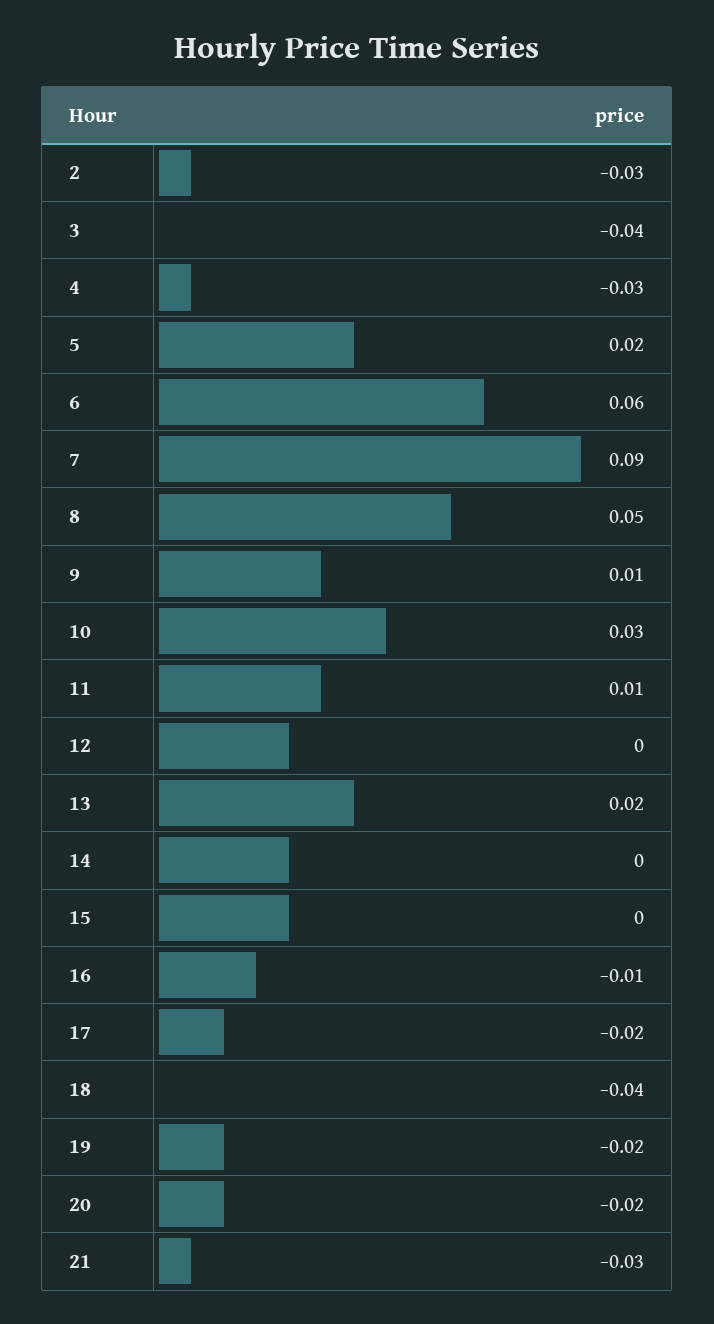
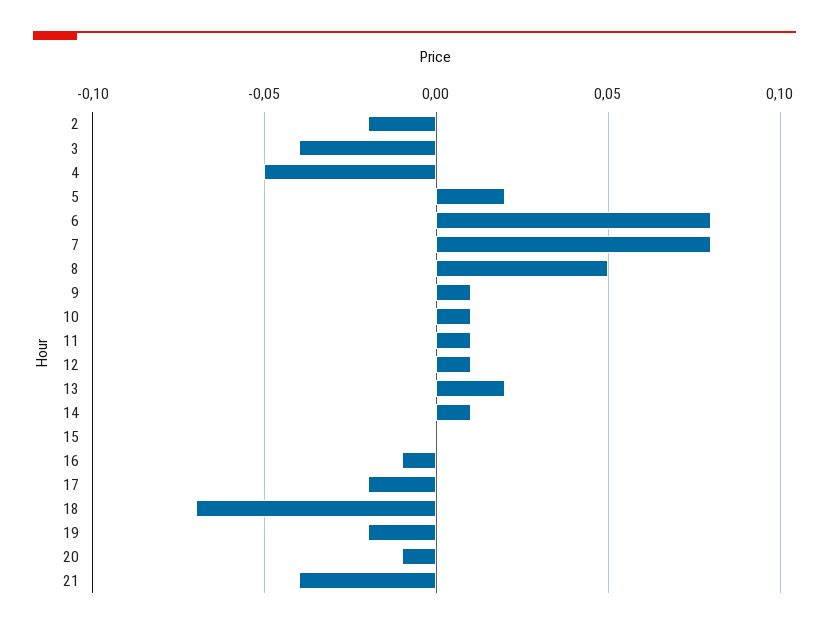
  {
-   "2": -0.03,
+   "2": -0.02,
    "3": -0.04,
-   "4": -0.03,
+   "4": -0.05,
    "5": 0.02,
-   "6": 0.06,
+   "6": 0.08,
-   "7": 0.09,
+   "7": 0.08,
    "8": 0.05,
    "9": 0.01,
-   "10": 0.03,
+   "10": 0.01,
    "11": 0.01,
-   "12": 0,
+   "12": 0.01,
    "13": 0.02,
-   "14": 0,
+   "14": 0.01,
    "15": 0,
    "16": -0.01,
    "17": -0.02,
-   "18": -0.04,
+   "18": -0.07,
    "19": -0.02,
-   "20": -0.02,
+   "20": -0.01,
-   "21": -0.03
+   "21": -0.04
  }

